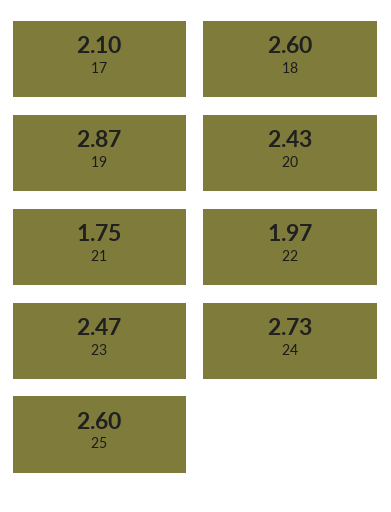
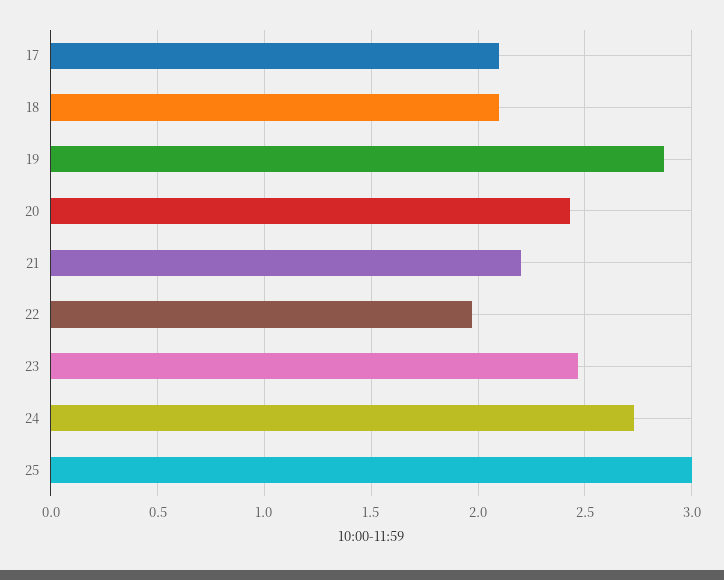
  {
    "17": 2.1,
-   "18": 2.6,
+   "18": 2.1,
    "19": 2.87,
    "20": 2.43,
-   "21": 1.75,
+   "21": 2.2,
    "22": 1.97,
    "23": 2.47,
    "24": 2.73,
-   "25": 2.6
+   "25": 3
  }

